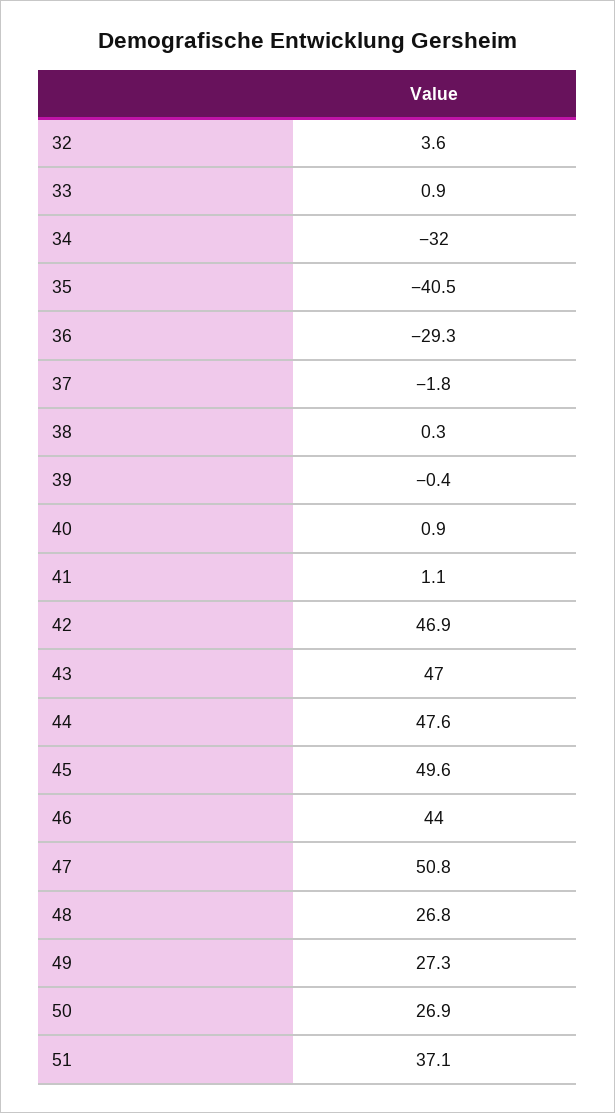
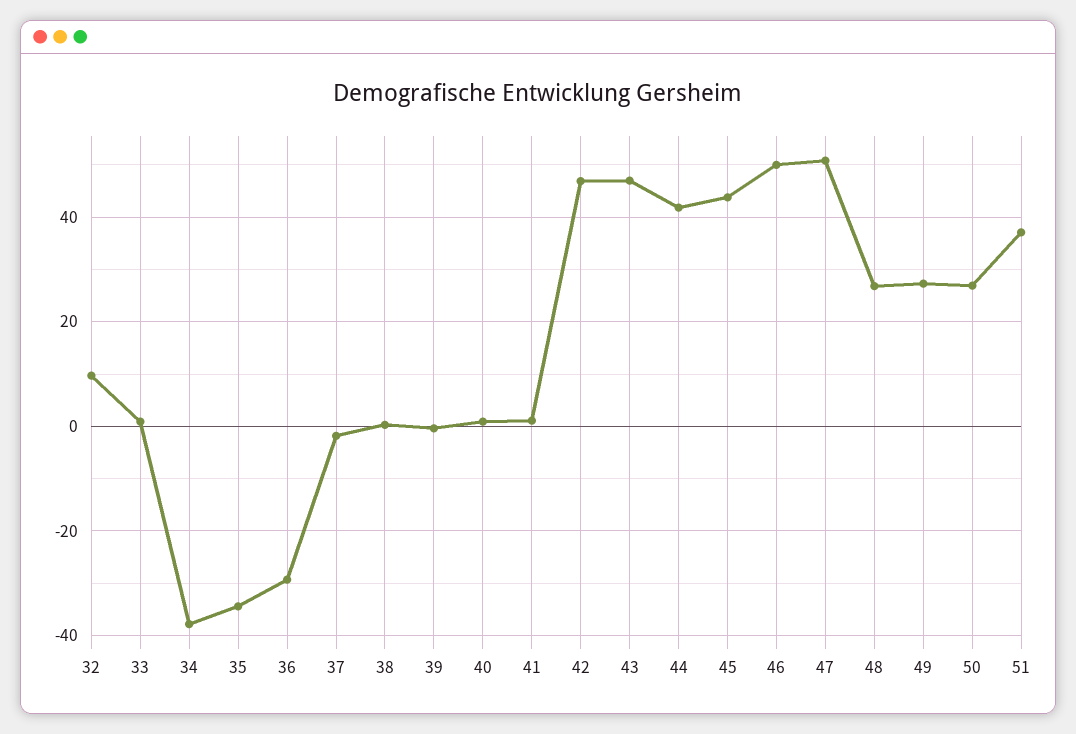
  {
-   "32": 3.6,
+   "32": 10,
    "33": 0.9,
-   "34": -32,
+   "34": -38,
-   "35": -40.5,
+   "35": -34,
    "36": -29.3,
    "37": -1.8,
    "38": 0.3,
    "39": -0.4,
    "40": 0.9,
    "41": 1.1,
    "42": 46.9,
    "43": 47,
-   "44": 47.6,
+   "44": 42,
-   "45": 49.6,
+   "45": 44,
-   "46": 44,
+   "46": 50,
    "47": 50.8,
    "48": 26.8,
    "49": 27.3,
    "50": 26.9,
    "51": 37.1
  }

